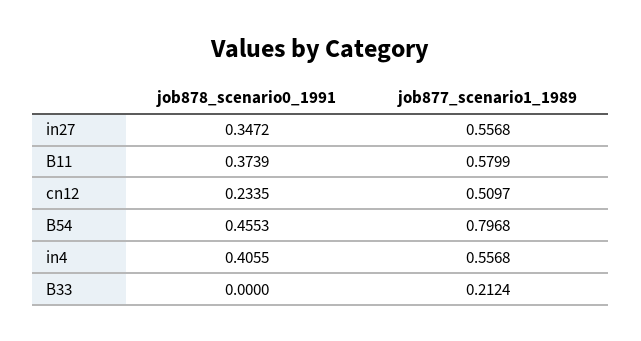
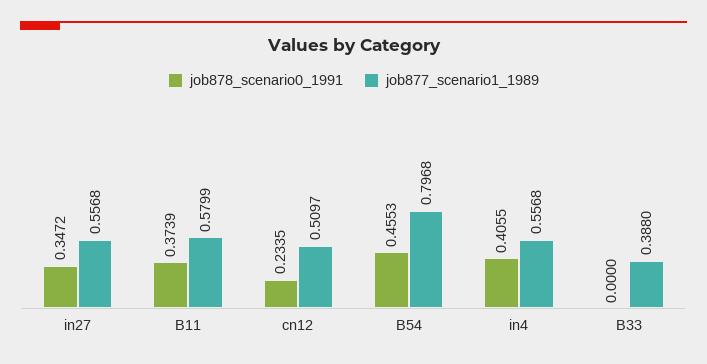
  {
    "job878_scenario0_1991": {
      "in27": 0.3472,
      "B11": 0.3739,
      "cn12": 0.2335,
      "B54": 0.4553,
      "in4": 0.4055,
      "B33": 0
    },
    "job877_scenario1_1989": {
      "in27": 0.5568,
      "B11": 0.5799,
      "cn12": 0.5097,
      "B54": 0.7968,
      "in4": 0.5568,
-     "B33": 0.2124
+     "B33": 0.388
    }
  }

